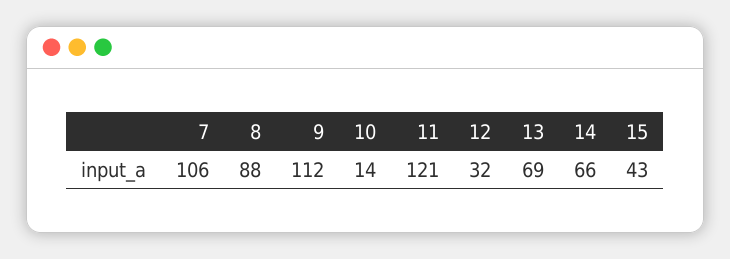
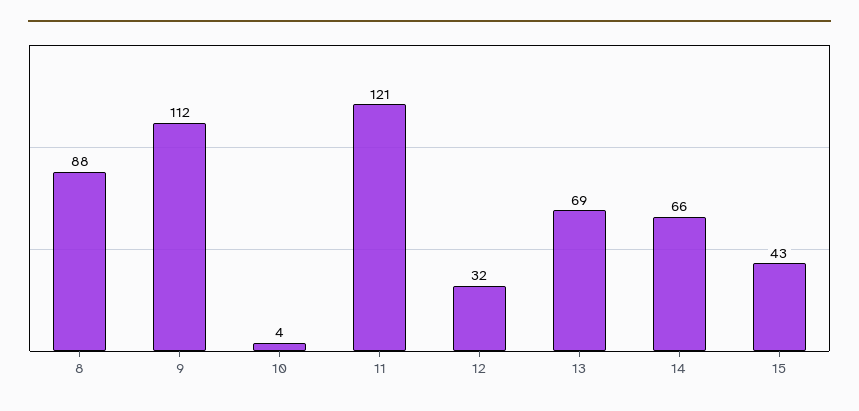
  {
-   "7": 106,
    "8": 88,
    "9": 112,
-   "10": 14,
+   "10": 4,
    "11": 121,
    "12": 32,
    "13": 69,
    "14": 66,
    "15": 43
  }

